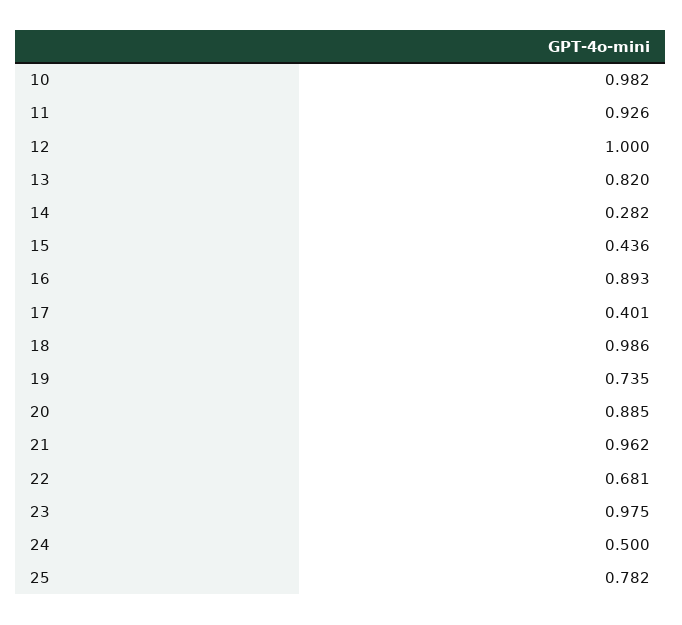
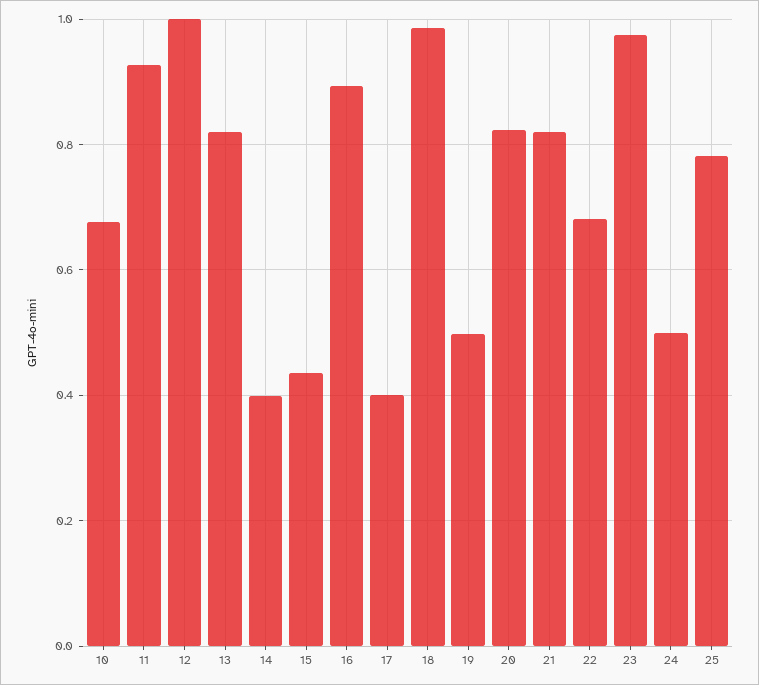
  {
-   "10": 0.982,
+   "10": 0.68,
    "11": 0.926,
    "12": 1,
    "13": 0.82,
-   "14": 0.282,
+   "14": 0.4,
    "15": 0.436,
    "16": 0.893,
    "17": 0.401,
    "18": 0.986,
-   "19": 0.735,
+   "19": 0.5,
-   "20": 0.885,
+   "20": 0.82,
-   "21": 0.962,
+   "21": 0.82,
    "22": 0.681,
    "23": 0.975,
    "24": 0.5,
    "25": 0.782
  }

